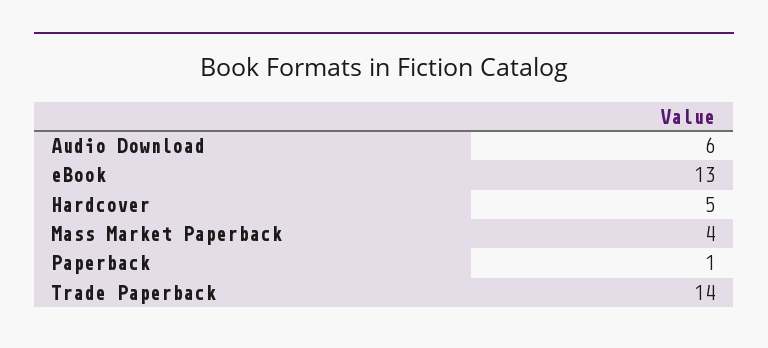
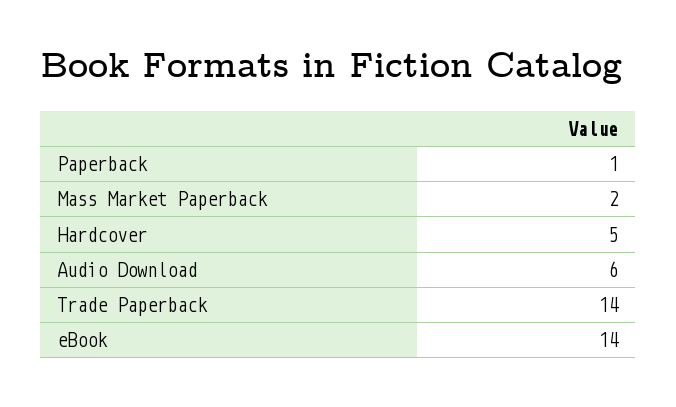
  {
    "Audio Download": 6,
-   "eBook": 13,
+   "eBook": 14,
    "Hardcover": 5,
-   "Mass Market Paperback": 4,
+   "Mass Market Paperback": 2,
    "Paperback": 1,
    "Trade Paperback": 14
  }

